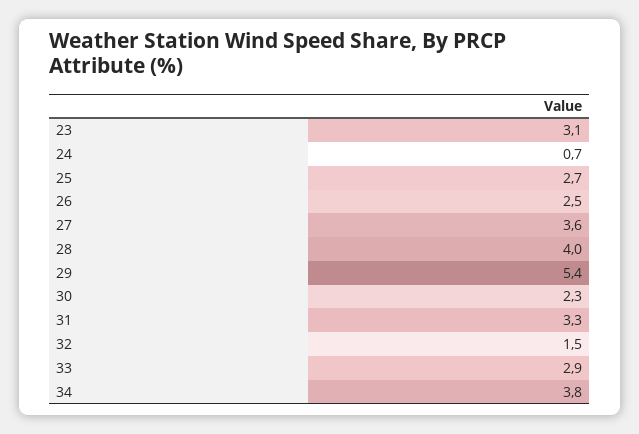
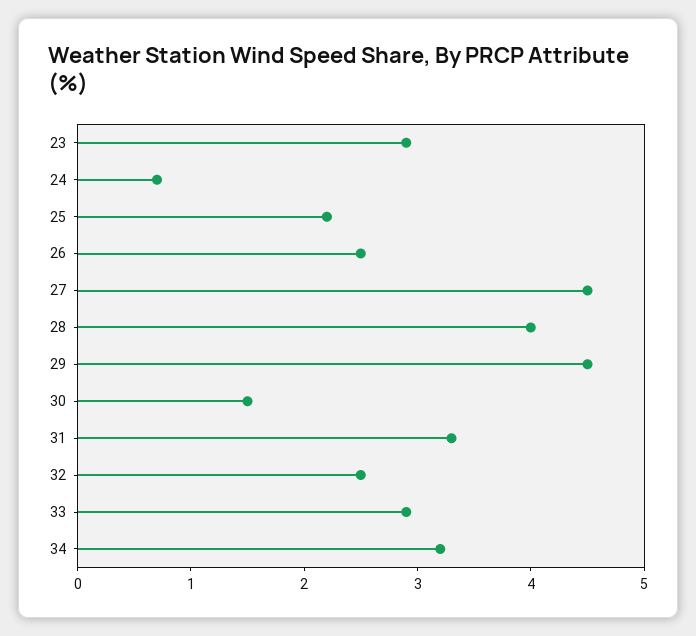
  {
-   "23": 3.1,
+   "23": 2.9,
    "24": 0.7,
-   "25": 2.7,
+   "25": 2.2,
    "26": 2.5,
-   "27": 3.6,
+   "27": 4.5,
    "28": 4,
-   "29": 5.4,
+   "29": 4.5,
-   "30": 2.3,
+   "30": 1.5,
    "31": 3.3,
-   "32": 1.5,
+   "32": 2.5,
    "33": 2.9,
-   "34": 3.8
+   "34": 3.2
  }

